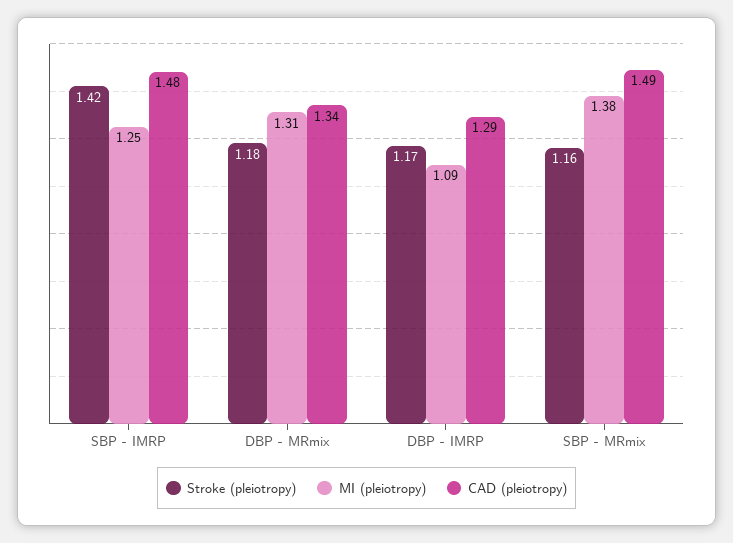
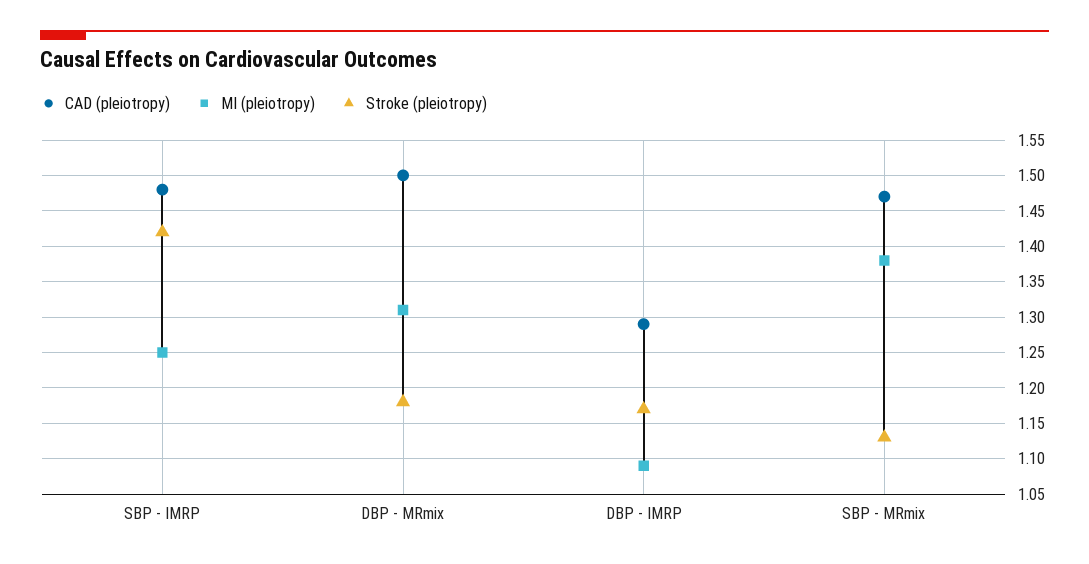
  {
    "Stroke (pleiotropy)": {
      "SBP - IMRP": 1.42,
      "DBP - MRmix": 1.18,
      "DBP - IMRP": 1.17,
-     "SBP - MRmix": 1.16
+     "SBP - MRmix": 1.13
    },
    "MI (pleiotropy)": {
      "SBP - IMRP": 1.25,
      "DBP - MRmix": 1.31,
      "DBP - IMRP": 1.09,
      "SBP - MRmix": 1.38
    },
    "CAD (pleiotropy)": {
      "SBP - IMRP": 1.48,
-     "DBP - MRmix": 1.34,
+     "DBP - MRmix": 1.5,
      "DBP - IMRP": 1.29,
-     "SBP - MRmix": 1.49
+     "SBP - MRmix": 1.47
    }
  }

